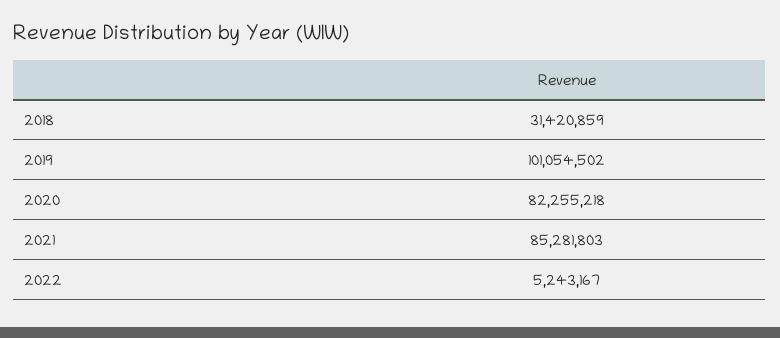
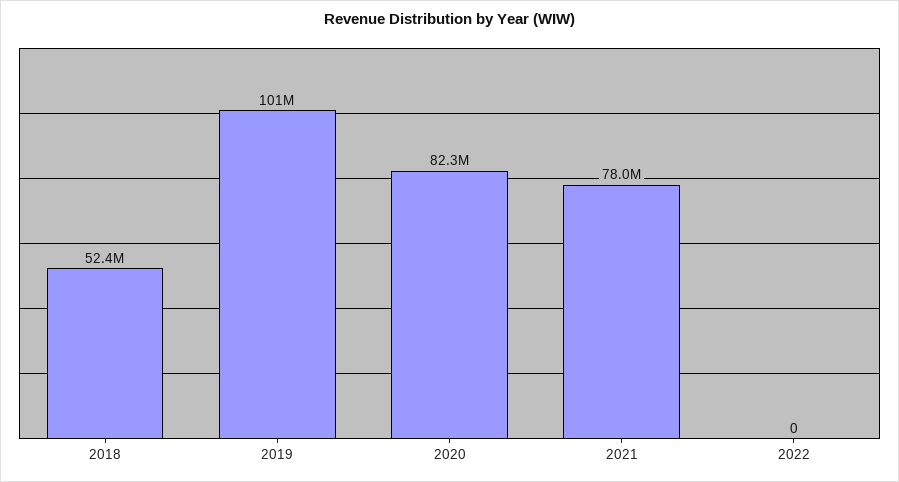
  {
-   "2018": 31420859,
+   "2018": 52400000,
    "2019": 101054502,
    "2020": 82255218,
-   "2021": 85281803,
+   "2021": 78000000,
-   "2022": 5243167
+   "2022": 0
  }

